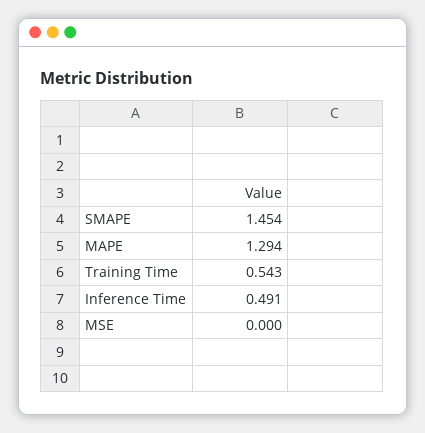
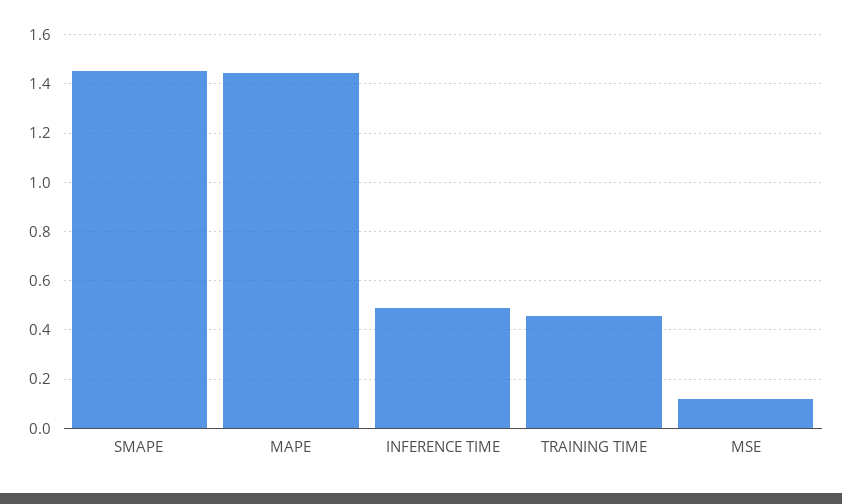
  {
    "SMAPE": 1.454,
-   "MAPE": 1.294,
+   "MAPE": 1.45,
-   "Training Time": 0.543,
+   "Training Time": 0.45,
    "Inference Time": 0.491,
-   "MSE": 0
+   "MSE": 0.125
  }

